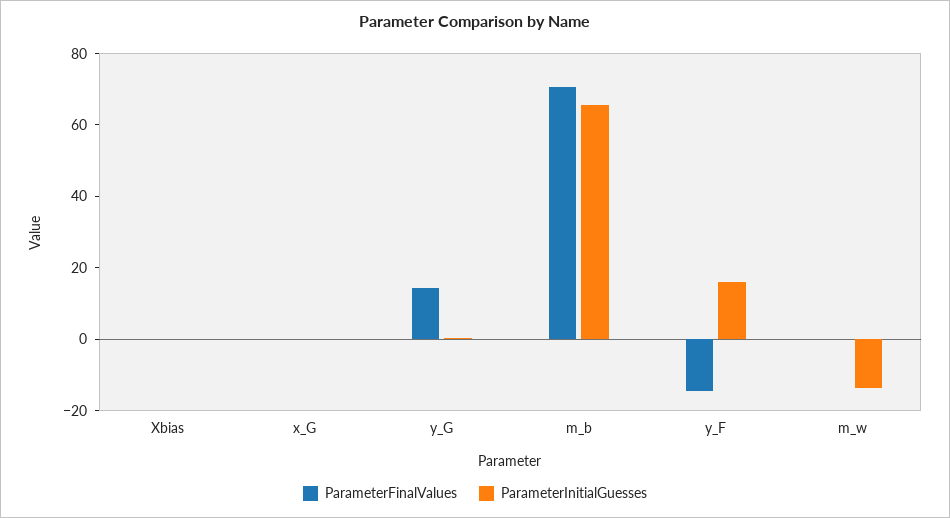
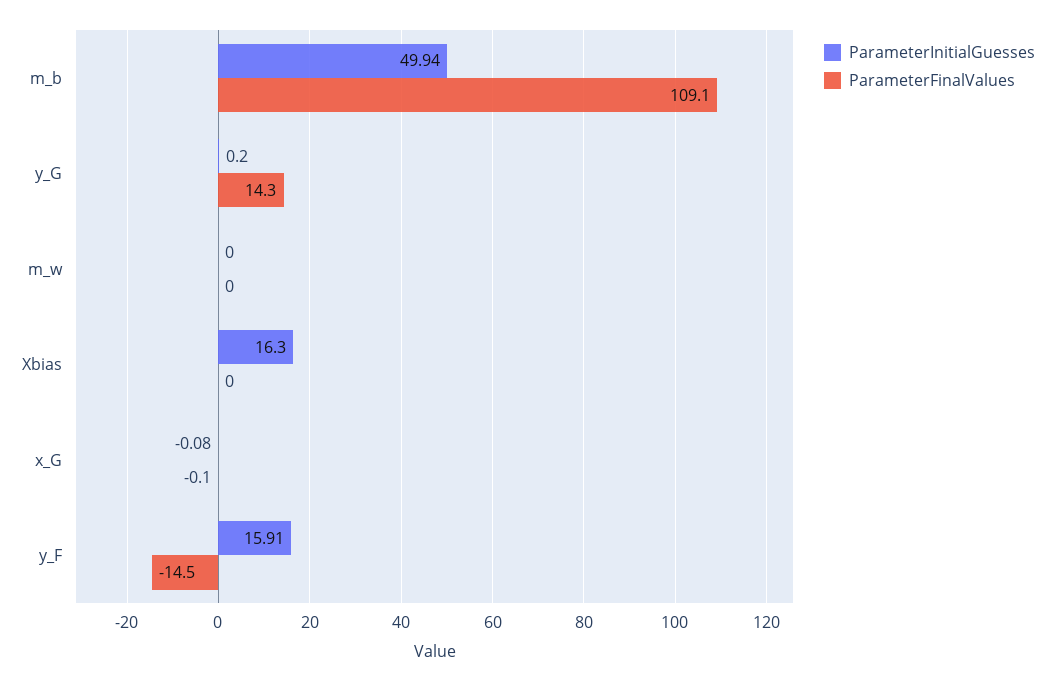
  {
    "ParameterFinalValues": {
      "Xbias": 0,
      "x_G": -0.1,
      "y_G": 14.3,
-     "m_b": 70,
+     "m_b": 109.1,
      "y_F": -14.5,
      "m_w": 0
    },
    "ParameterInitialGuesses": {
-     "Xbias": 0,
+     "Xbias": 16.3,
      "x_G": -0.08,
      "y_G": 0.2,
-     "m_b": 65,
+     "m_b": 49.94,
      "y_F": 15.91,
-     "m_w": -15
+     "m_w": 0
    }
  }

